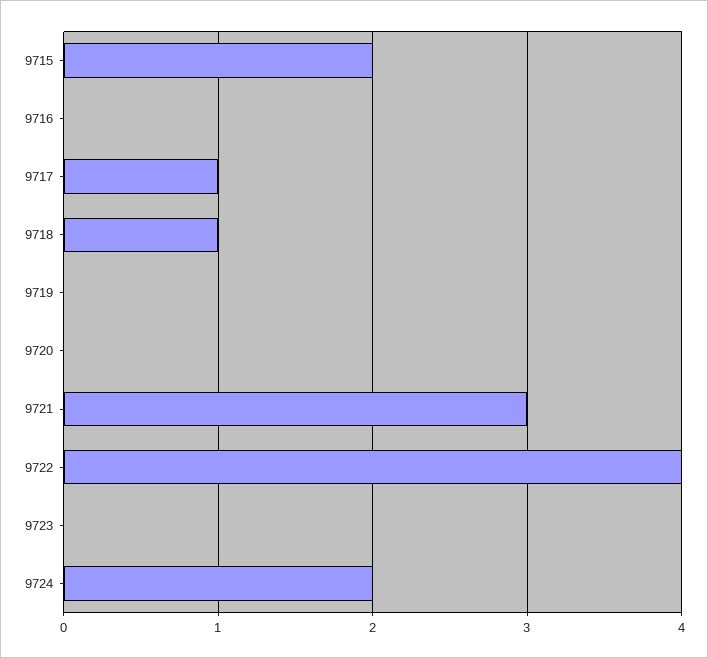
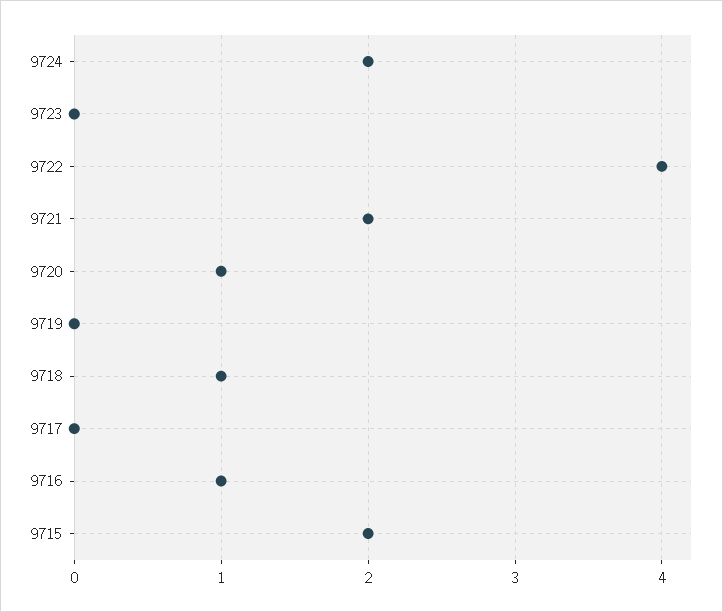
  {
    "9715": 2,
-   "9716": 0,
+   "9716": 1,
-   "9717": 1,
+   "9717": 0,
    "9718": 1,
    "9719": 0,
-   "9720": 0,
+   "9720": 1,
-   "9721": 3,
+   "9721": 2,
    "9722": 4,
    "9723": 0,
    "9724": 2
  }

